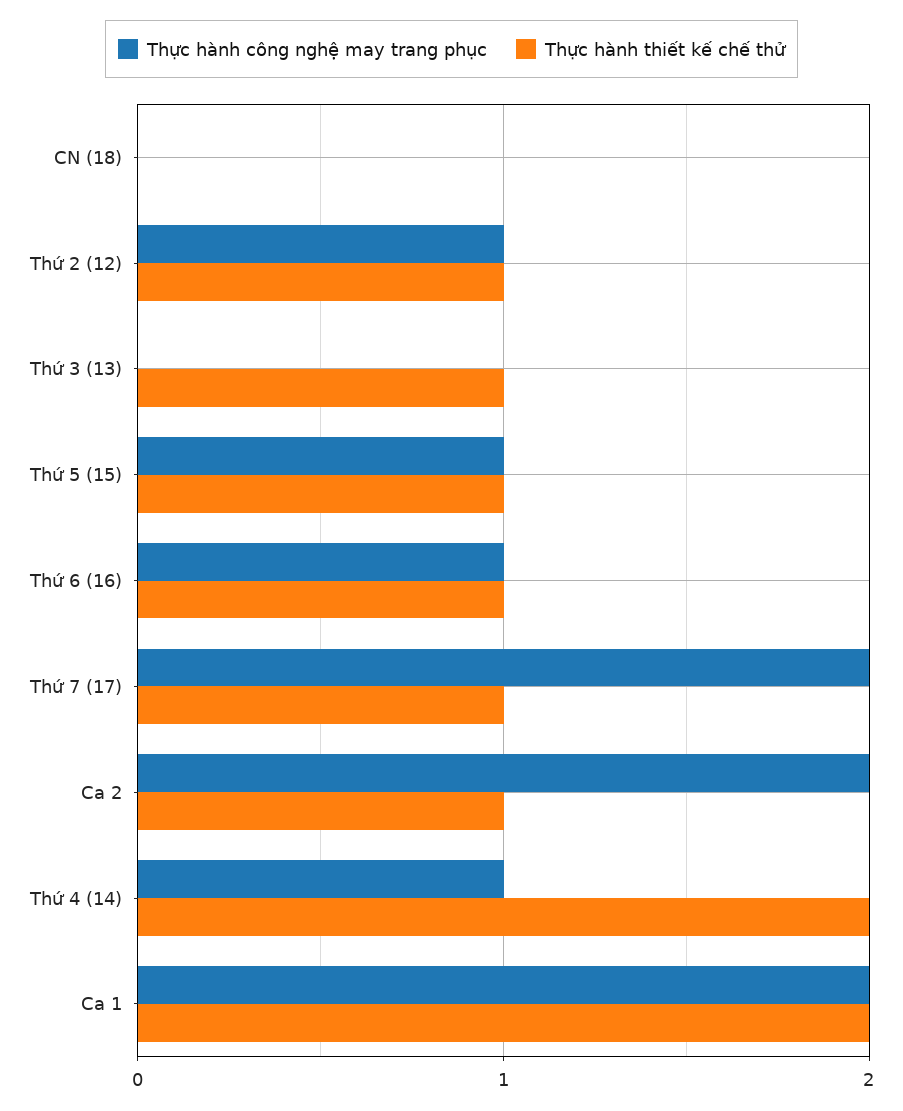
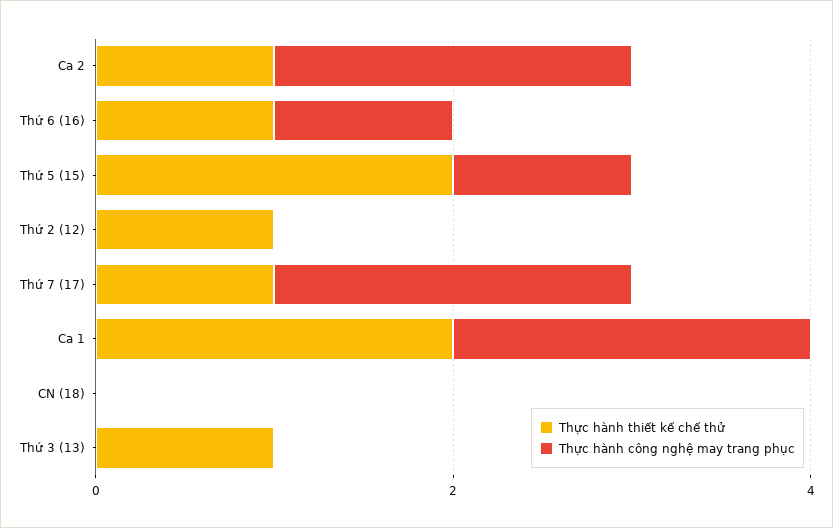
  {
    "Thực hành công nghệ may trang phục": {
      "CN (18)": 0,
-     "Thứ 2 (12)": 1,
+     "Thứ 2 (12)": 0,
      "Thứ 3 (13)": 0,
      "Thứ 5 (15)": 1,
      "Thứ 6 (16)": 1,
      "Thứ 7 (17)": 2,
      "Ca 2": 2,
-     "Thứ 4 (14)": 1,
      "Ca 1": 2
    },
    "Thực hành thiết kế chế thử": {
      "CN (18)": 0,
      "Thứ 2 (12)": 1,
      "Thứ 3 (13)": 1,
-     "Thứ 5 (15)": 1,
+     "Thứ 5 (15)": 2,
      "Thứ 6 (16)": 1,
      "Thứ 7 (17)": 1,
      "Ca 2": 1,
-     "Thứ 4 (14)": 2,
      "Ca 1": 2
    }
  }

